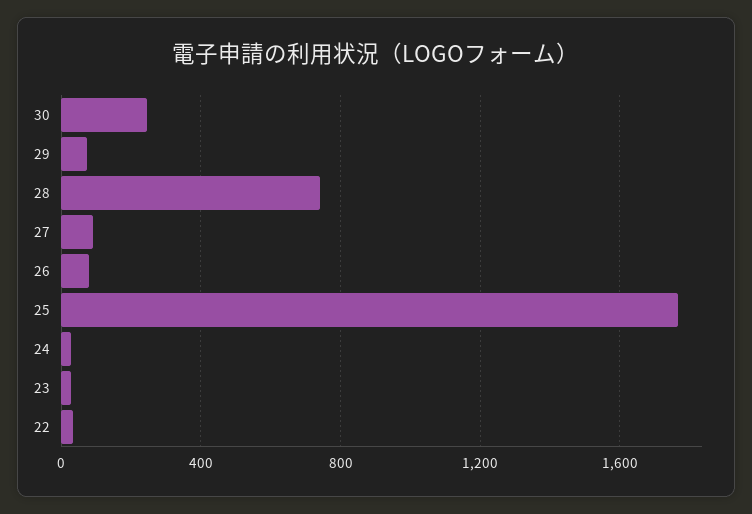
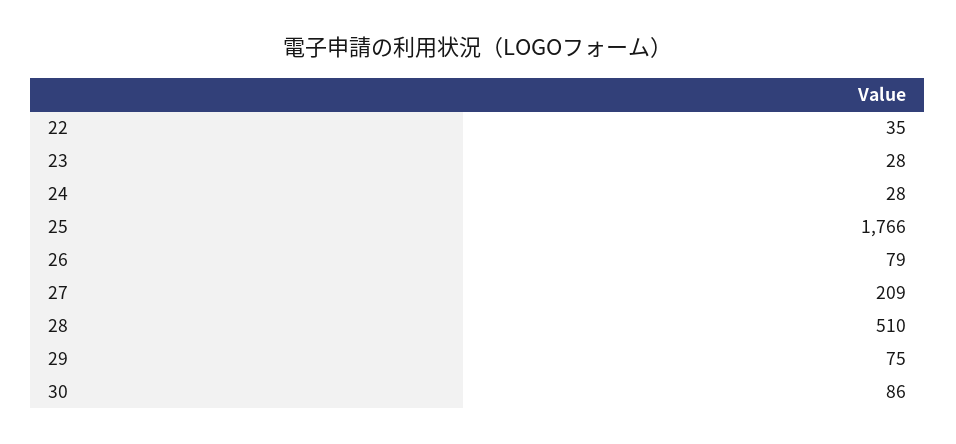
  {
-   "30": 250,
+   "30": 86,
    "29": 75,
-   "28": 750,
+   "28": 510,
-   "27": 100,
+   "27": 209,
    "26": 79,
    "25": 1766,
    "24": 28,
    "23": 28,
    "22": 35
  }

